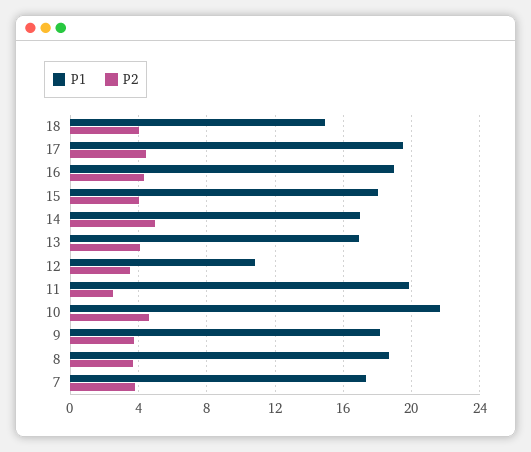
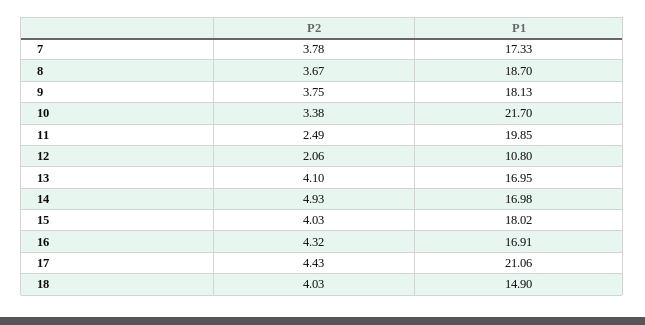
  {
    "P1": {
      "18": 14.9,
-     "17": 19.5,
+     "17": 21.06,
-     "16": 19,
+     "16": 16.91,
      "15": 18.02,
      "14": 16.98,
      "13": 16.95,
      "12": 10.8,
      "11": 19.85,
      "10": 21.7,
      "9": 18.13,
      "8": 18.7,
      "7": 17.33
    },
    "P2": {
      "18": 4.03,
      "17": 4.43,
      "16": 4.32,
      "15": 4.03,
      "14": 4.93,
      "13": 4.1,
-     "12": 3.5,
+     "12": 2.06,
      "11": 2.49,
-     "10": 4.5,
+     "10": 3.38,
      "9": 3.75,
      "8": 3.67,
      "7": 3.78
    }
  }

